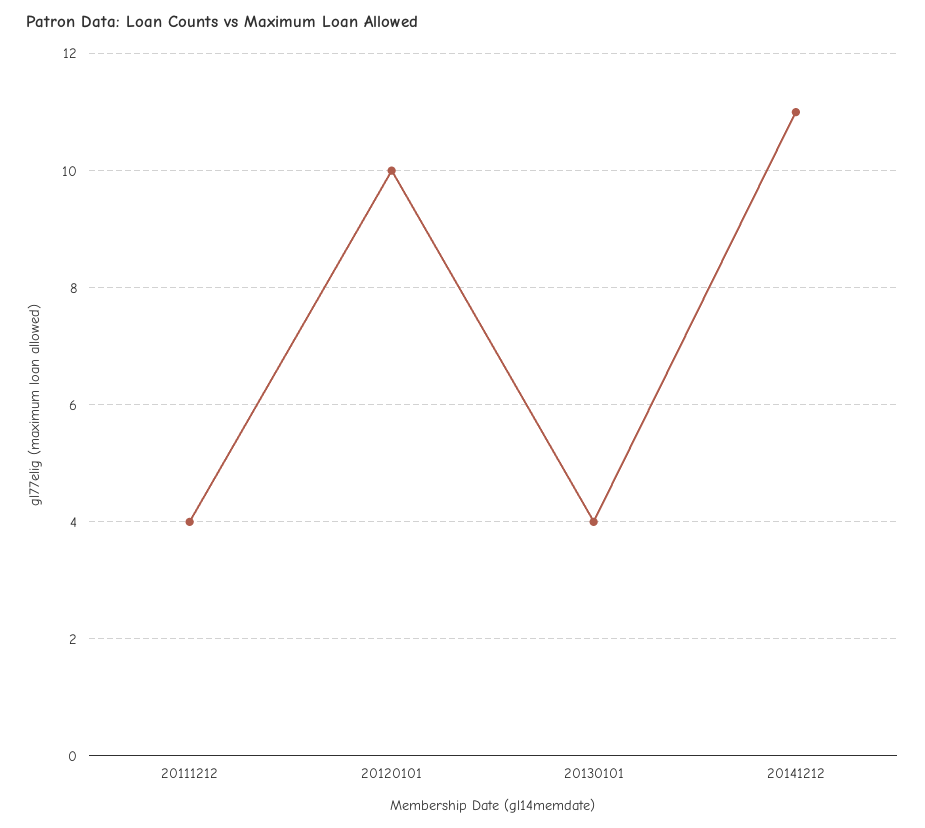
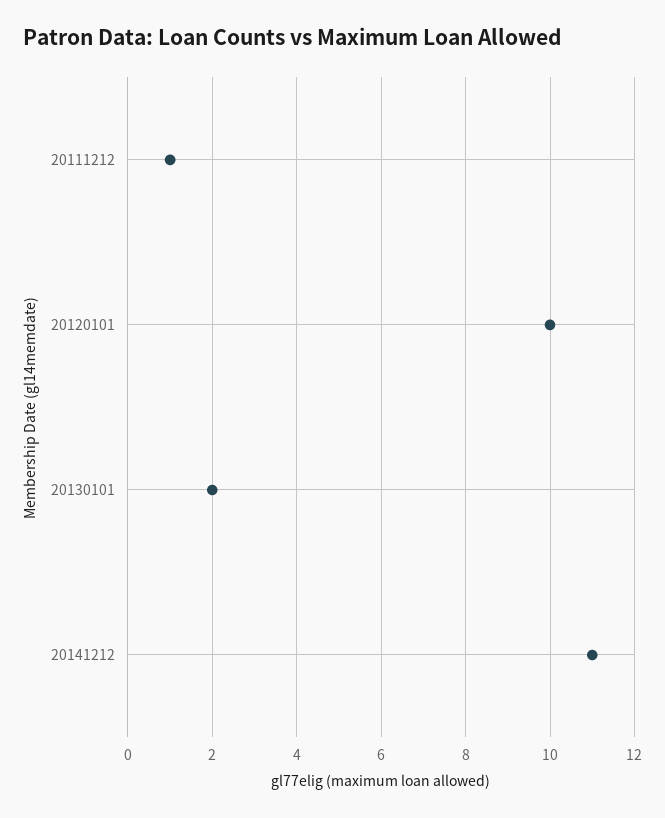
  {
-   "20111212": 4,
+   "20111212": 1,
    "20120101": 10,
-   "20130101": 4,
+   "20130101": 2,
    "20141212": 11
  }

